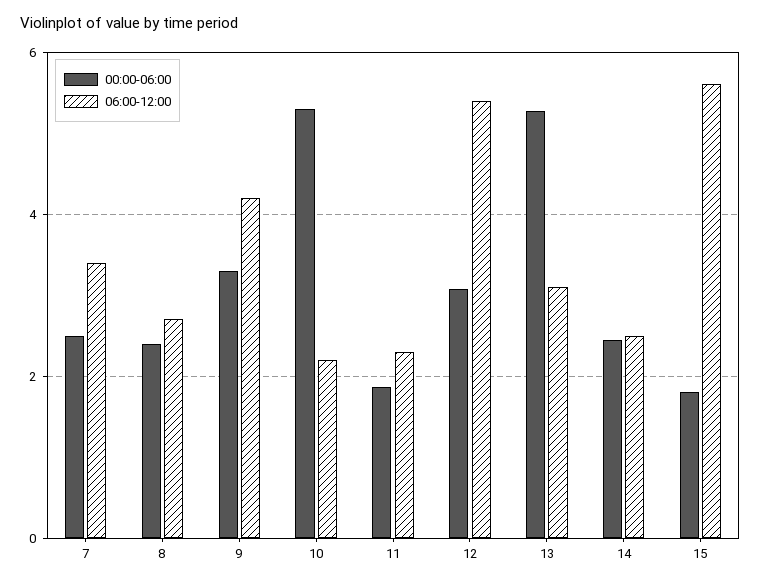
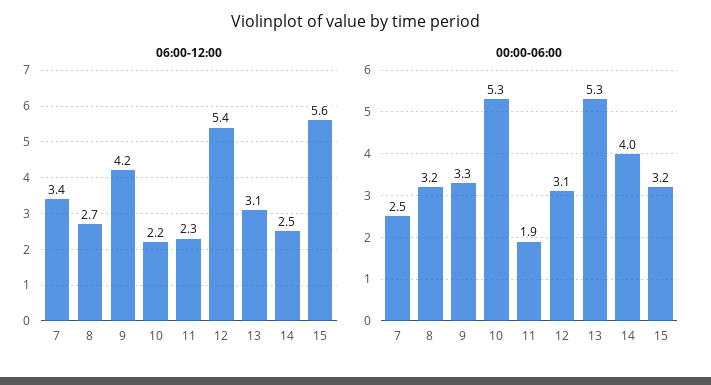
  {
    "00:00-06:00": {
      "7": 2.5,
-     "8": 2.4,
+     "8": 3.2,
      "9": 3.3,
      "10": 5.3,
      "11": 1.9,
      "12": 3.1,
      "13": 5.3,
-     "14": 2.4,
+     "14": 4,
-     "15": 1.8
+     "15": 3.2
    },
    "06:00-12:00": {
      "7": 3.4,
      "8": 2.7,
      "9": 4.2,
      "10": 2.2,
      "11": 2.3,
      "12": 5.4,
      "13": 3.1,
      "14": 2.5,
      "15": 5.6
    }
  }

